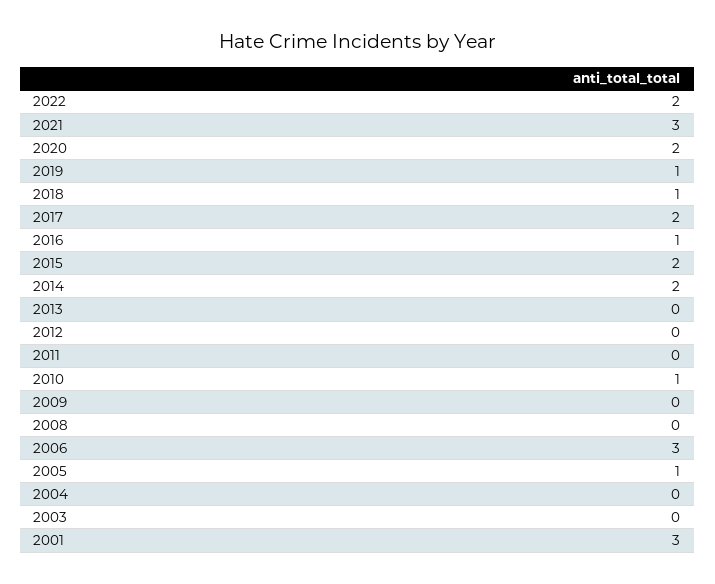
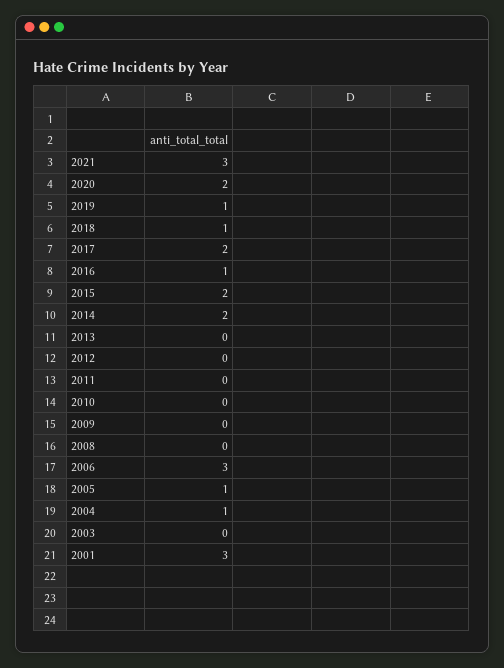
  {
-   "2022": 2,
    "2021": 3,
    "2020": 2,
    "2019": 1,
    "2018": 1,
    "2017": 2,
    "2016": 1,
    "2015": 2,
    "2014": 2,
    "2013": 0,
    "2012": 0,
    "2011": 0,
-   "2010": 1,
+   "2010": 0,
    "2009": 0,
    "2008": 0,
    "2006": 3,
    "2005": 1,
-   "2004": 0,
+   "2004": 1,
    "2003": 0,
    "2001": 3
  }

